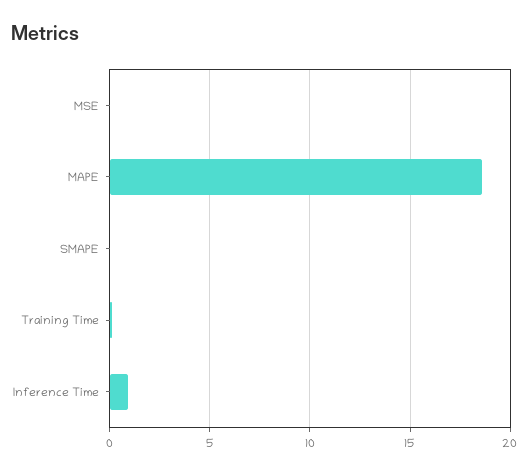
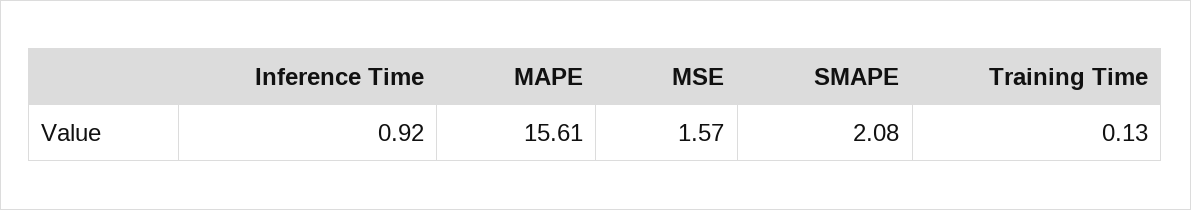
  {
-   "MSE": 0,
+   "MSE": 1.57,
-   "MAPE": 18.5,
+   "MAPE": 15.61,
-   "SMAPE": 0,
+   "SMAPE": 2.08,
    "Training Time": 0.13,
    "Inference Time": 0.92
  }

